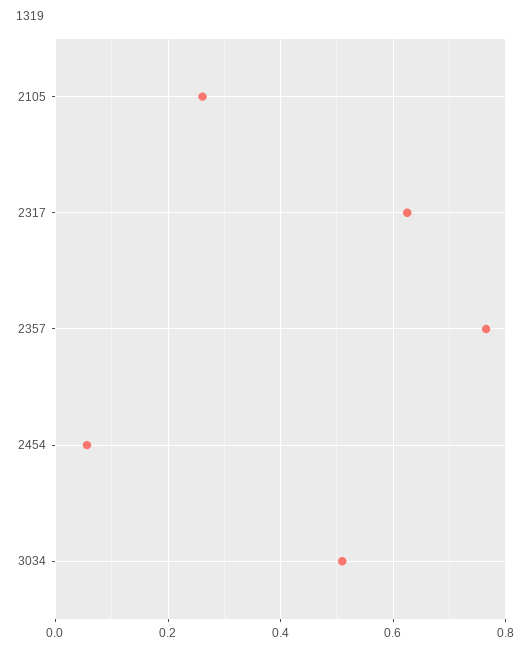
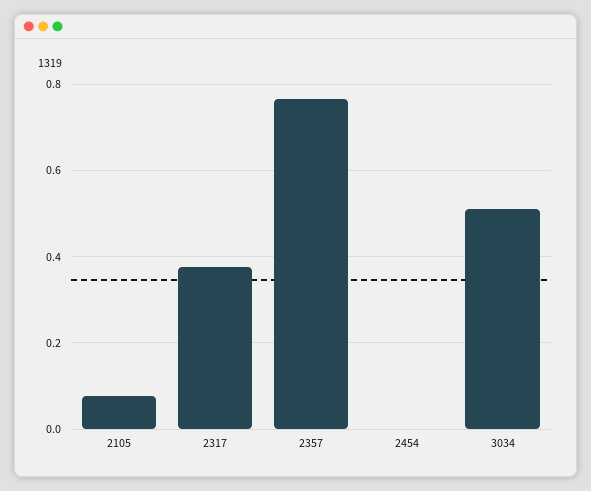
  {
-   "2105": 0.26,
+   "2105": 0.08,
-   "2317": 0.62,
+   "2317": 0.38,
    "2357": 0.76,
-   "2454": 0.06,
+   "2454": 0,
    "3034": 0.5
  }

